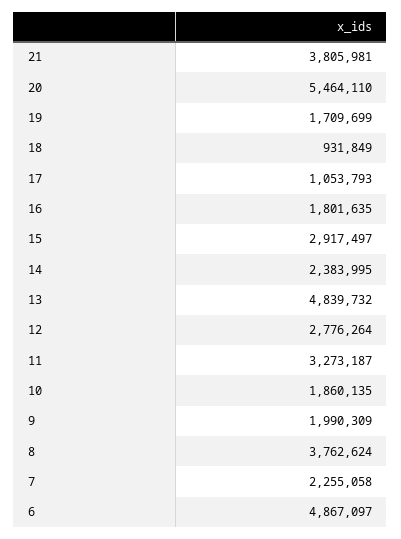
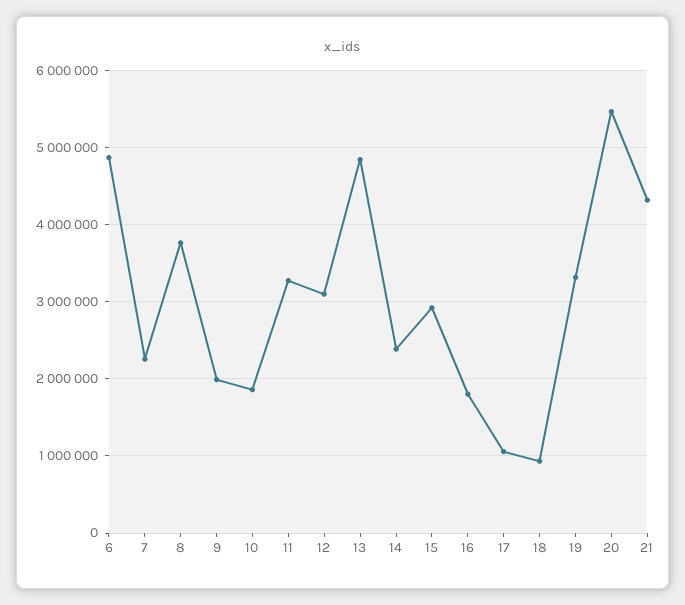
  {
-   "21": 3805981,
+   "21": 4300000,
    "20": 5464110,
-   "19": 1709699,
+   "19": 3300000,
    "18": 931849,
    "17": 1053793,
    "16": 1801635,
    "15": 2917497,
    "14": 2383995,
    "13": 4839732,
-   "12": 2776264,
+   "12": 3100000,
    "11": 3273187,
    "10": 1860135,
    "9": 1990309,
    "8": 3762624,
    "7": 2255058,
    "6": 4867097
  }

